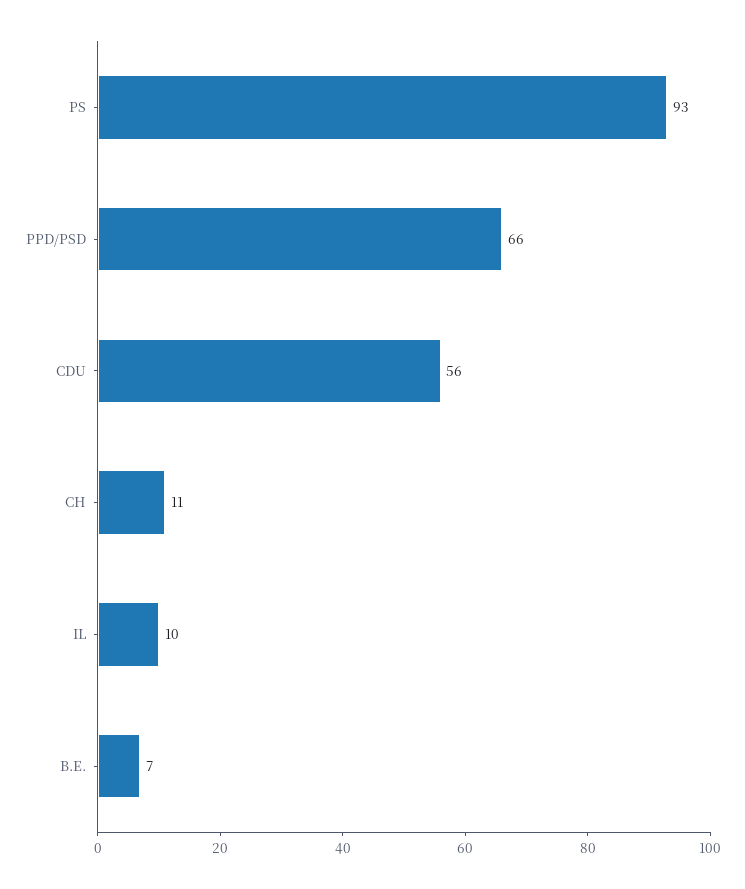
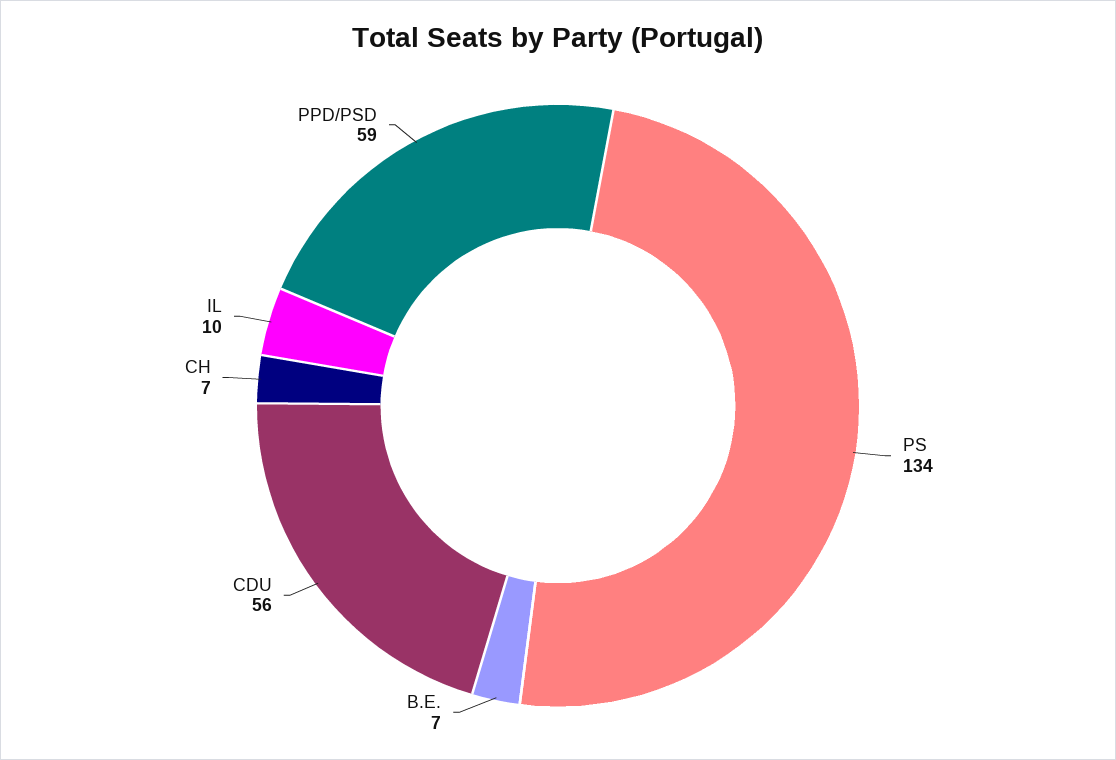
  {
-   "PS": 93,
+   "PS": 134,
-   "PPD/PSD": 66,
+   "PPD/PSD": 59,
    "CDU": 56,
-   "CH": 11,
+   "CH": 7,
    "IL": 10,
    "B.E.": 7
  }

